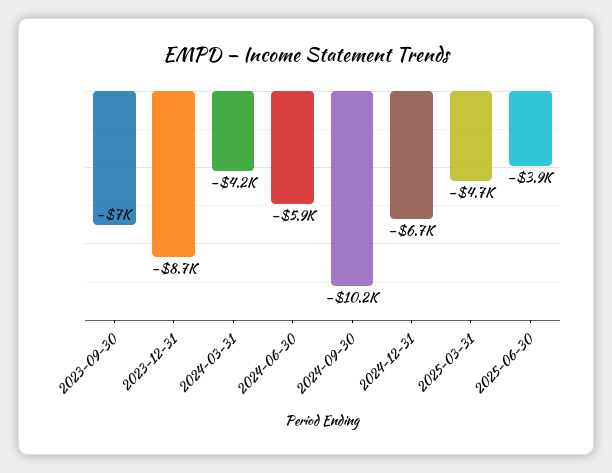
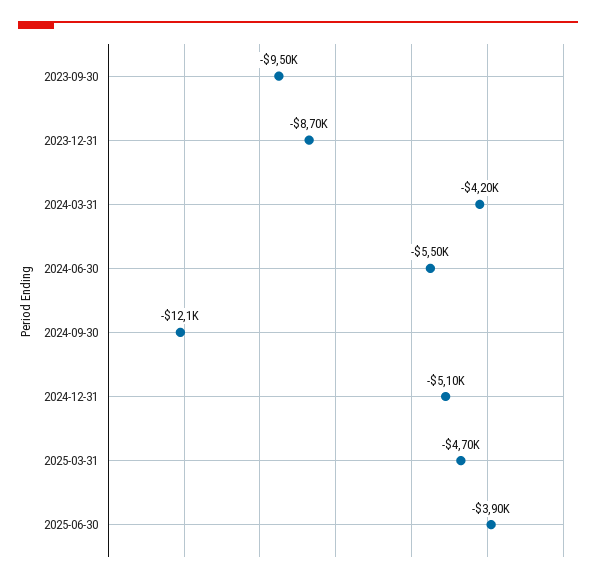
  {
-   "2023-09-30": -7000,
+   "2023-09-30": -9500,
    "2023-12-31": -8700,
    "2024-03-31": -4200,
-   "2024-06-30": -5900,
+   "2024-06-30": -5500,
-   "2024-09-30": -10200,
+   "2024-09-30": -12100,
-   "2024-12-31": -6700,
+   "2024-12-31": -5100,
    "2025-03-31": -4700,
    "2025-06-30": -3900
  }

